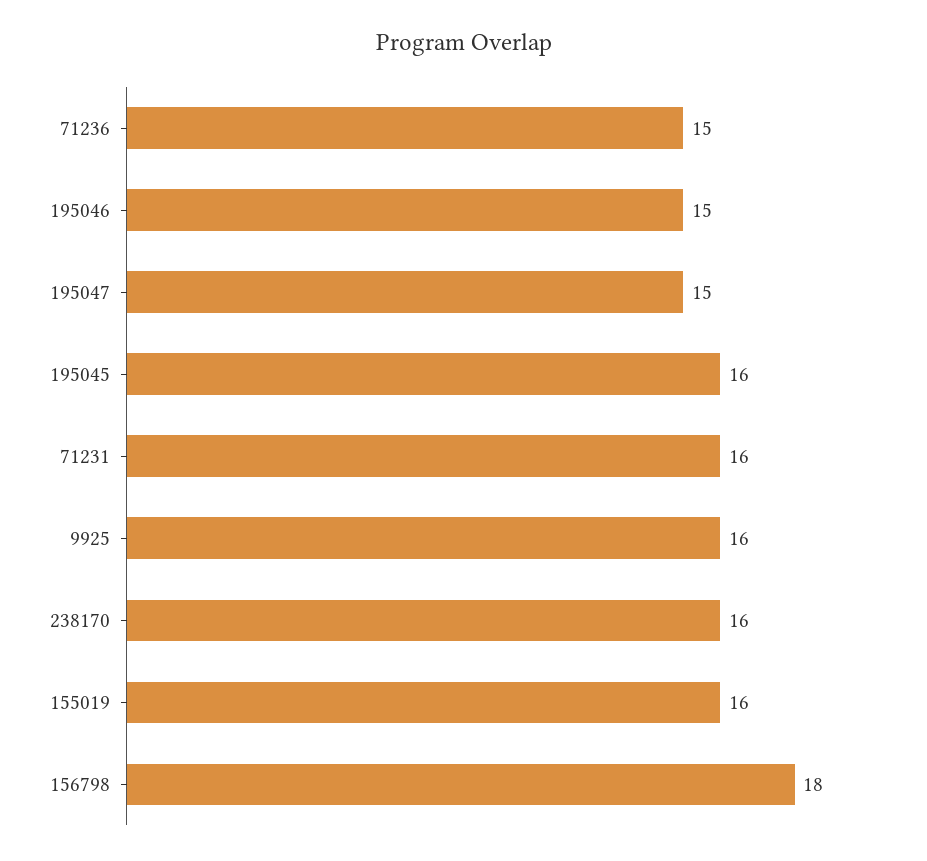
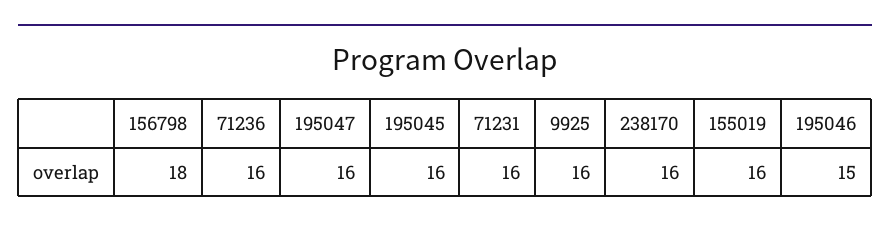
  {
-   "71236": 15,
+   "71236": 16,
    "195046": 15,
-   "195047": 15,
+   "195047": 16,
    "195045": 16,
    "71231": 16,
    "9925": 16,
    "238170": 16,
    "155019": 16,
    "156798": 18
  }

